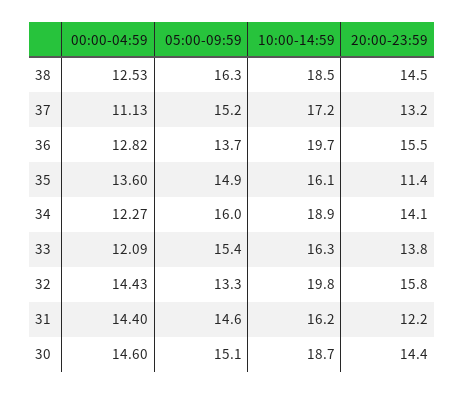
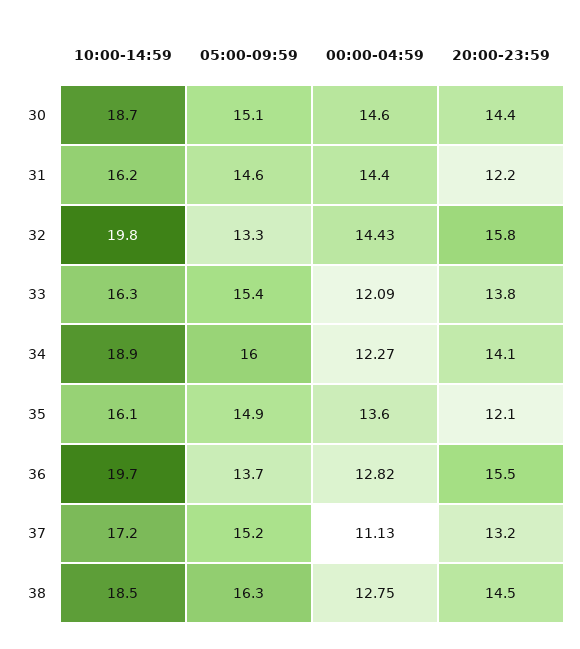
  {
    "00:00-04:59": {
-     "38": 12.53,
+     "38": 12.75,
      "37": 11.13,
      "36": 12.82,
      "35": 13.6,
      "34": 12.27,
      "33": 12.09,
      "32": 14.43,
      "31": 14.4,
      "30": 14.6
    },
    "05:00-09:59": {
      "38": 16.3,
      "37": 15.2,
      "36": 13.7,
      "35": 14.9,
      "34": 16,
      "33": 15.4,
      "32": 13.3,
      "31": 14.6,
      "30": 15.1
    },
    "10:00-14:59": {
      "38": 18.5,
      "37": 17.2,
      "36": 19.7,
      "35": 16.1,
      "34": 18.9,
      "33": 16.3,
      "32": 19.8,
      "31": 16.2,
      "30": 18.7
    },
    "20:00-23:59": {
      "38": 14.5,
      "37": 13.2,
      "36": 15.5,
-     "35": 11.4,
+     "35": 12.1,
      "34": 14.1,
      "33": 13.8,
      "32": 15.8,
      "31": 12.2,
      "30": 14.4
    }
  }

